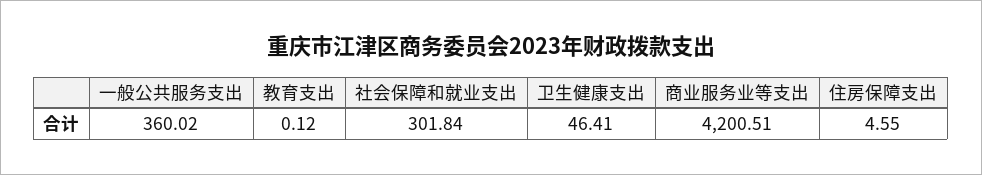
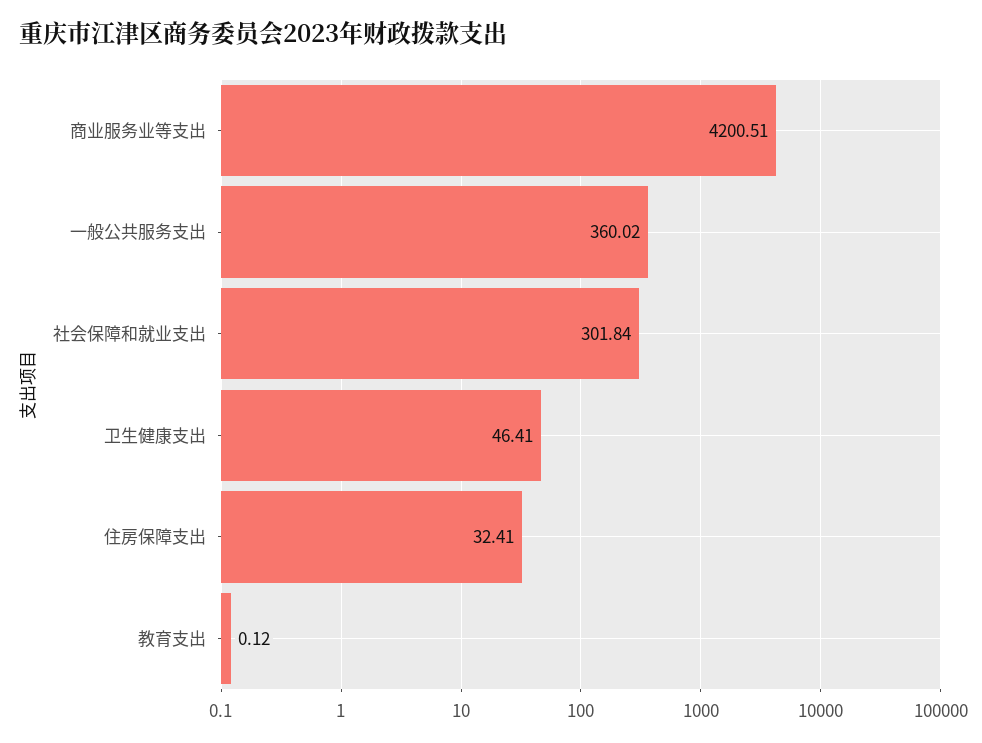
  {
    "一般公共服务支出": 360.02,
    "教育支出": 0.12,
    "社会保障和就业支出": 301.84,
    "卫生健康支出": 46.41,
    "商业服务业等支出": 4200.51,
-   "住房保障支出": 4.55
+   "住房保障支出": 32.41
  }

